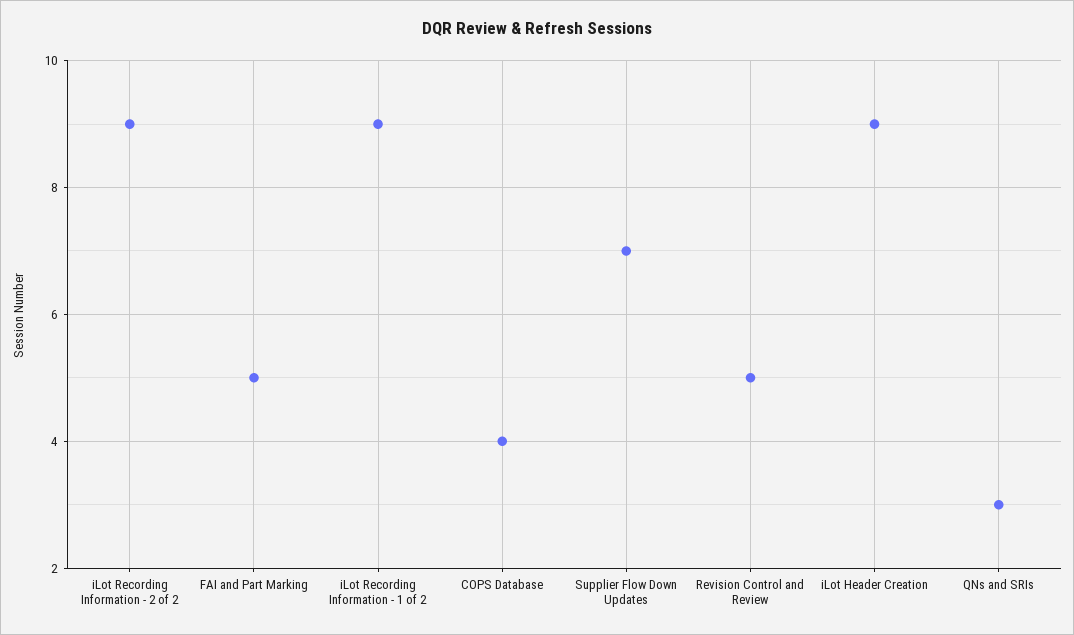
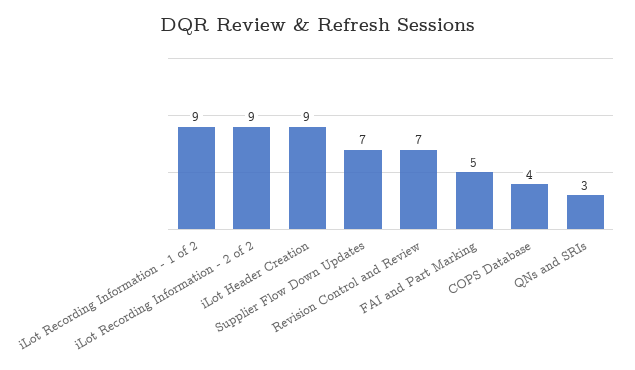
  {
    "iLot Recording Information - 2 of 2": 9,
    "FAI and Part Marking": 5,
    "iLot Recording Information - 1 of 2": 9,
    "COPS Database": 4,
    "Supplier Flow Down Updates": 7,
-   "Revision Control and Review": 5,
+   "Revision Control and Review": 7,
    "iLot Header Creation": 9,
    "QNs and SRIs": 3
  }

